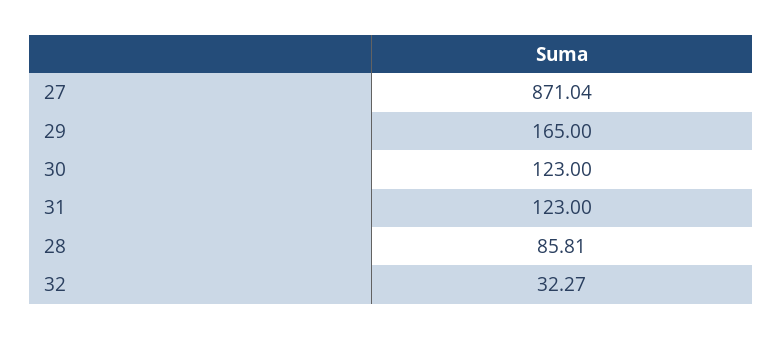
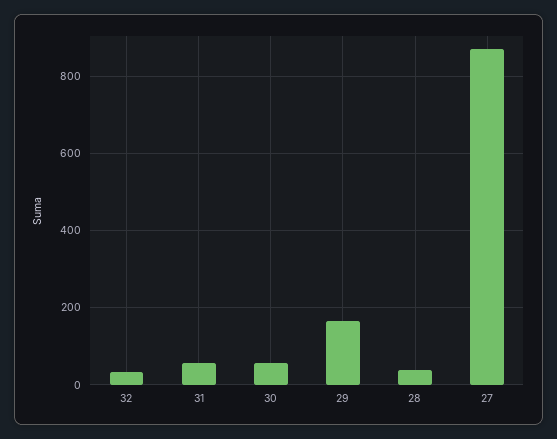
  {
    "27": 871.04,
    "29": 165,
-   "30": 123,
+   "30": 60,
-   "31": 123,
+   "31": 60,
-   "28": 85.81,
+   "28": 40,
    "32": 32.27
  }

